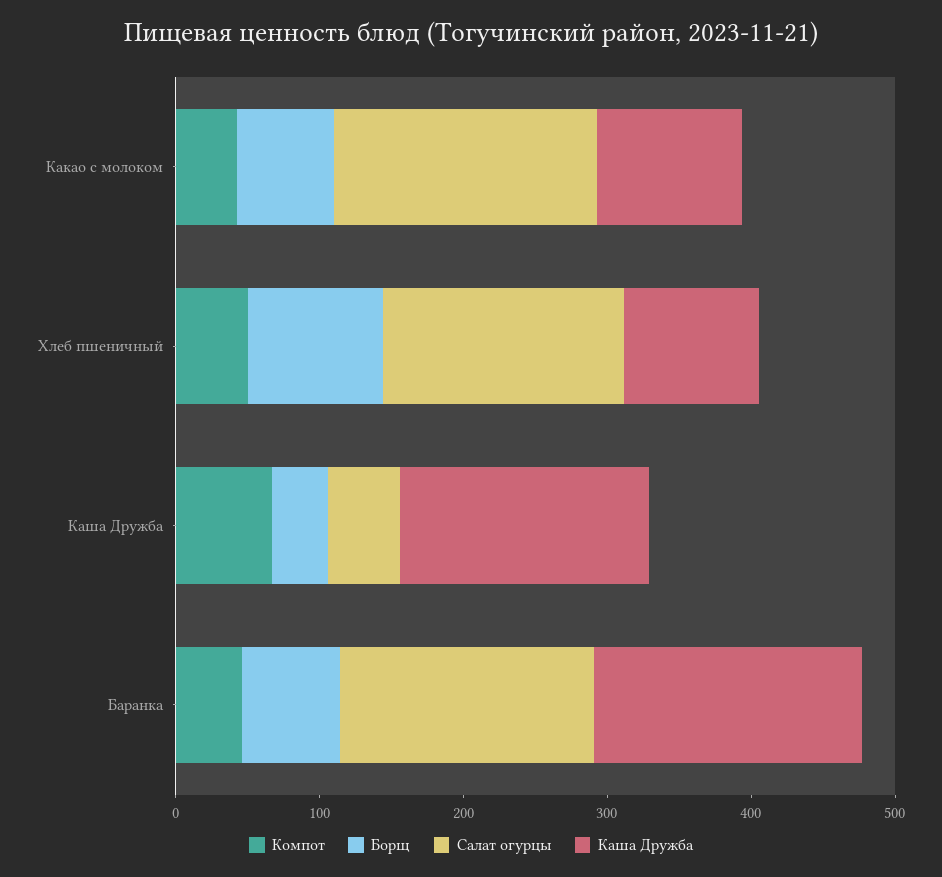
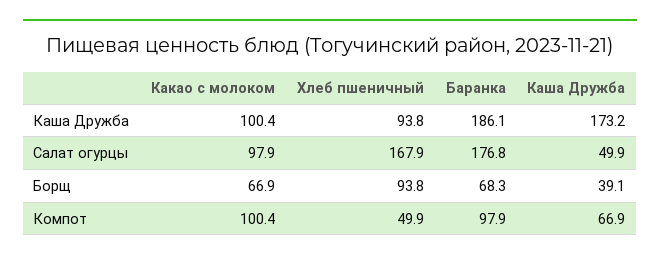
  {
    "Компот": {
-     "Какао с молоком": 40,
+     "Какао с молоком": 100.4,
      "Хлеб пшеничный": 49.9,
      "Каша Дружба": 66.9,
-     "Баранка": 40
+     "Баранка": 97.9
    },
    "Борщ": {
      "Какао с молоком": 66.9,
      "Хлеб пшеничный": 93.8,
      "Каша Дружба": 39.1,
      "Баранка": 68.3
    },
    "Салат огурцы": {
-     "Какао с молоком": 180,
+     "Какао с молоком": 97.9,
      "Хлеб пшеничный": 167.9,
      "Каша Дружба": 49.9,
      "Баранка": 176.8
    },
    "Каша Дружба": {
      "Какао с молоком": 100.4,
      "Хлеб пшеничный": 93.8,
      "Каша Дружба": 173.2,
      "Баранка": 186.1
    }
  }

